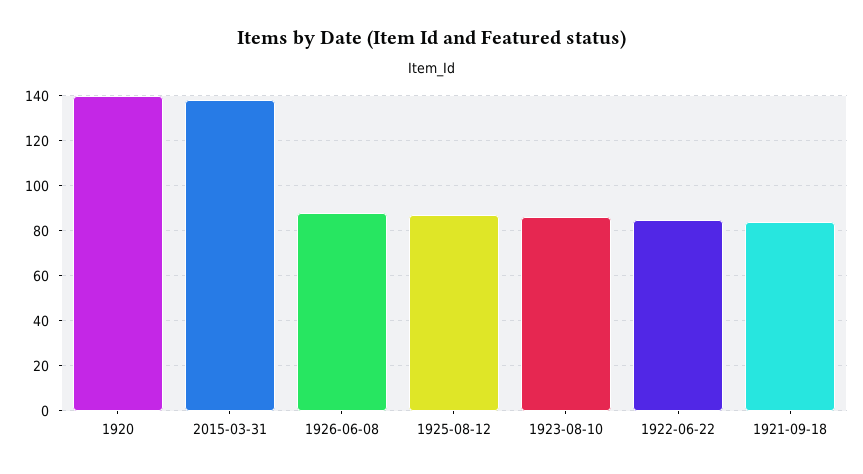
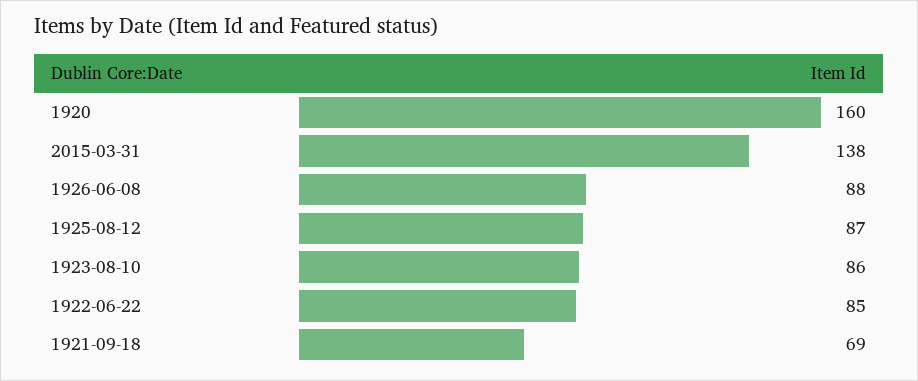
  {
-   "1920": 140,
+   "1920": 160,
    "2015-03-31": 138,
    "1926-06-08": 88,
    "1925-08-12": 87,
    "1923-08-10": 86,
    "1922-06-22": 85,
-   "1921-09-18": 85
+   "1921-09-18": 69
  }

